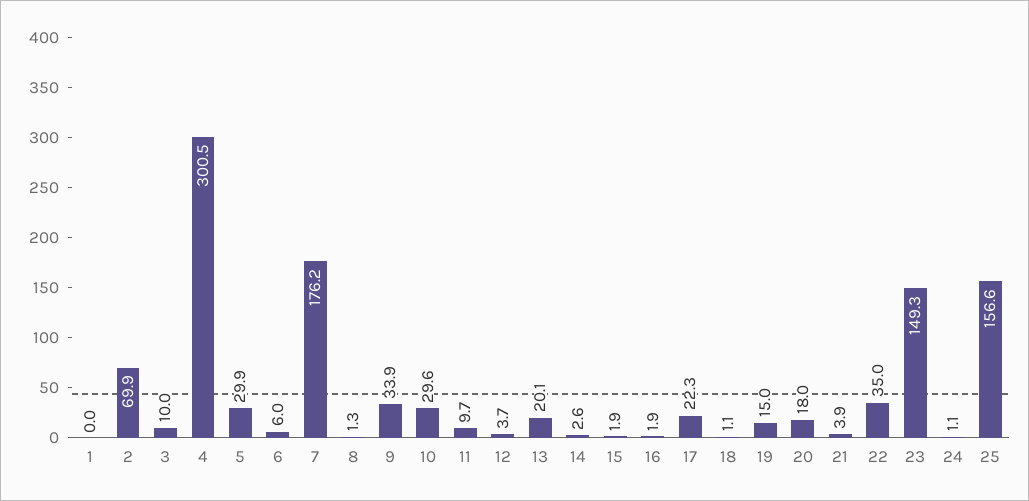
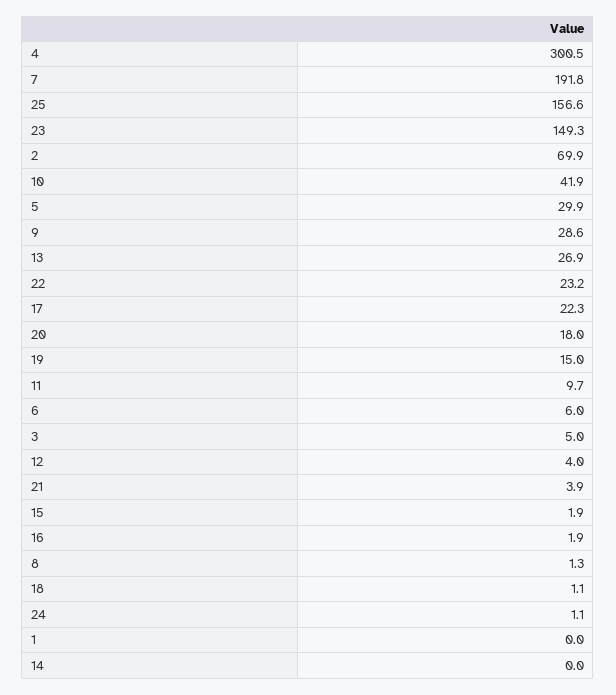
  {
    "1": 0,
    "2": 69.9,
-   "3": 10,
+   "3": 5,
    "4": 300.5,
    "5": 29.9,
    "6": 6,
-   "7": 176.2,
+   "7": 191.8,
    "8": 1.3,
-   "9": 33.9,
+   "9": 28.6,
-   "10": 29.6,
+   "10": 41.9,
    "11": 9.7,
-   "12": 3.7,
+   "12": 4,
-   "13": 20.1,
+   "13": 26.9,
-   "14": 2.6,
+   "14": 0,
    "15": 1.9,
    "16": 1.9,
    "17": 22.3,
    "18": 1.1,
    "19": 15,
    "20": 18,
    "21": 3.9,
-   "22": 35,
+   "22": 23.2,
    "23": 149.3,
    "24": 1.1,
    "25": 156.6
  }

